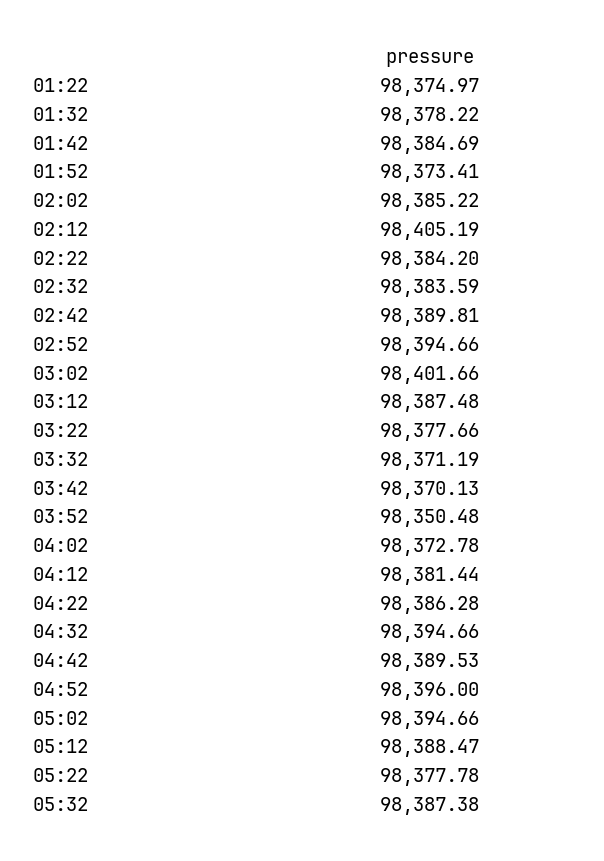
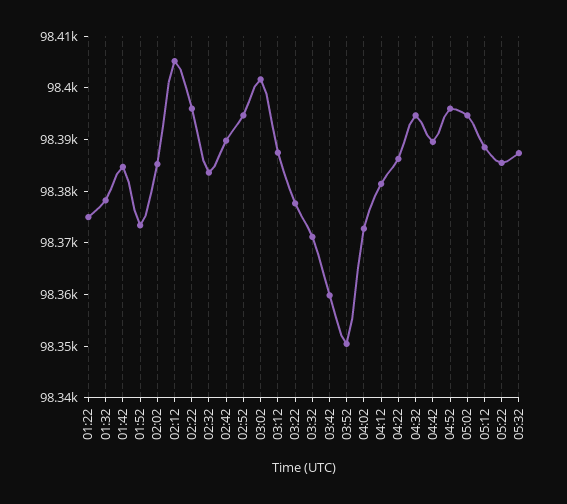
  {
    "01:22": 98374.97,
    "01:32": 98378.22,
    "01:42": 98384.69,
    "01:52": 98373.41,
    "02:02": 98385.22,
    "02:12": 98405.19,
-   "02:22": 98384.2,
+   "02:22": 98396,
    "02:32": 98383.59,
    "02:42": 98389.81,
    "02:52": 98394.66,
    "03:02": 98401.66,
    "03:12": 98387.48,
    "03:22": 98377.66,
    "03:32": 98371.19,
-   "03:42": 98370.13,
+   "03:42": 98360,
    "03:52": 98350.48,
    "04:02": 98372.78,
    "04:12": 98381.44,
    "04:22": 98386.28,
    "04:32": 98394.66,
    "04:42": 98389.53,
    "04:52": 98396,
    "05:02": 98394.66,
    "05:12": 98388.47,
-   "05:22": 98377.78,
+   "05:22": 98386,
    "05:32": 98387.38
  }

